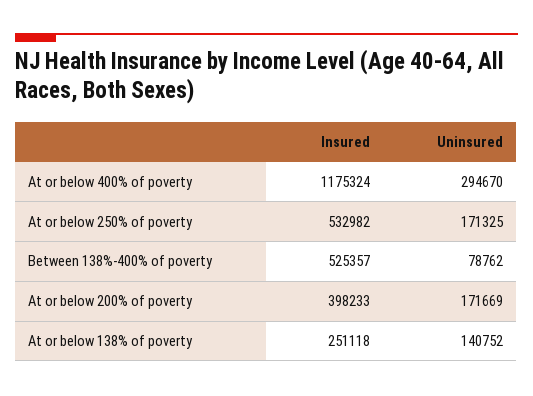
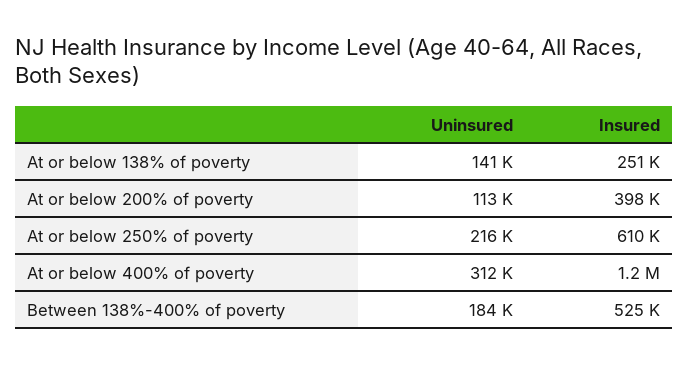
  {
    "Insured": {
      "At or below 400% of poverty": 1175324,
-     "At or below 250% of poverty": 532982,
+     "At or below 250% of poverty": 610000,
      "Between 138%-400% of poverty": 525357,
      "At or below 200% of poverty": 398233,
      "At or below 138% of poverty": 251118
    },
    "Uninsured": {
-     "At or below 400% of poverty": 294670,
+     "At or below 400% of poverty": 312000,
-     "At or below 250% of poverty": 171325,
+     "At or below 250% of poverty": 216000,
-     "Between 138%-400% of poverty": 78762,
+     "Between 138%-400% of poverty": 184000,
-     "At or below 200% of poverty": 171669,
+     "At or below 200% of poverty": 113000,
      "At or below 138% of poverty": 140752
    }
  }

